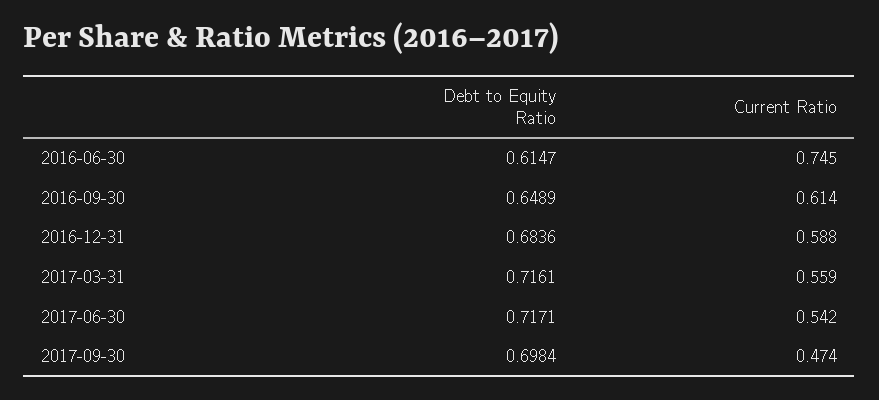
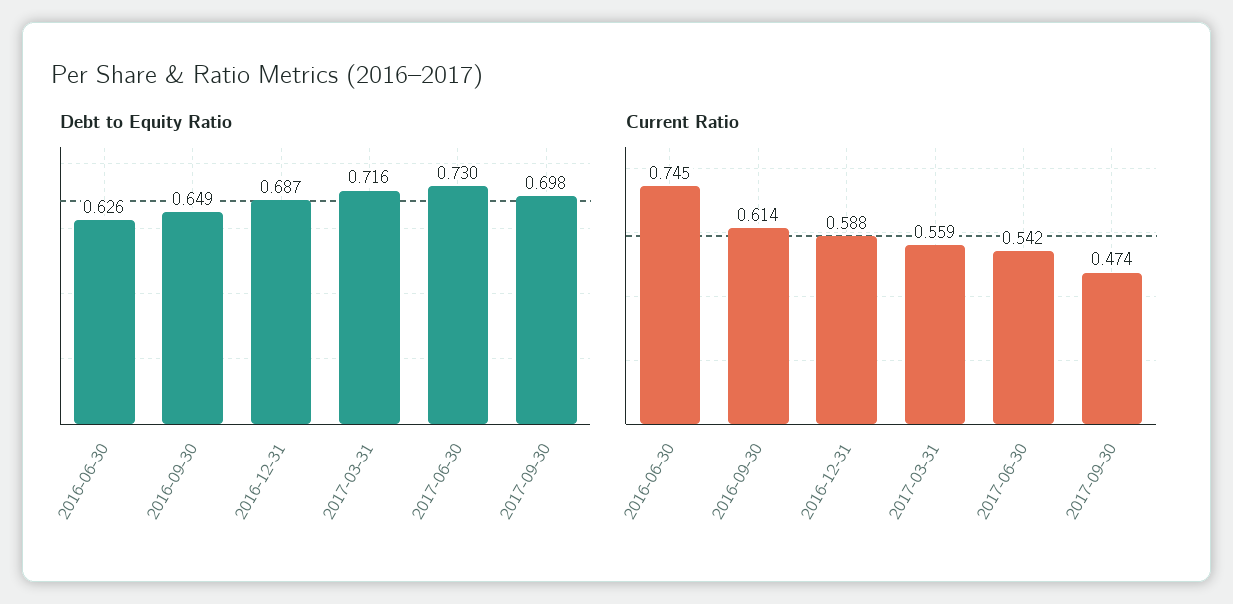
  {
    "Debt to Equity Ratio": {
-     "2016-06-30": 0.6147,
+     "2016-06-30": 0.626,
      "2016-09-30": 0.6489,
-     "2016-12-31": 0.6836,
+     "2016-12-31": 0.687,
      "2017-03-31": 0.7161,
-     "2017-06-30": 0.7171,
+     "2017-06-30": 0.73,
      "2017-09-30": 0.6984
    },
    "Current Ratio": {
      "2016-06-30": 0.745,
      "2016-09-30": 0.614,
      "2016-12-31": 0.588,
      "2017-03-31": 0.559,
      "2017-06-30": 0.542,
      "2017-09-30": 0.474
    }
  }

